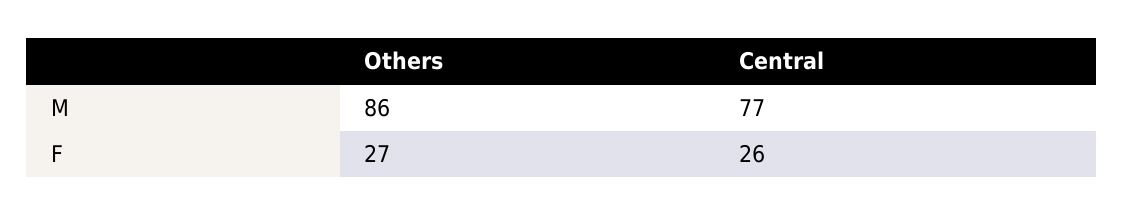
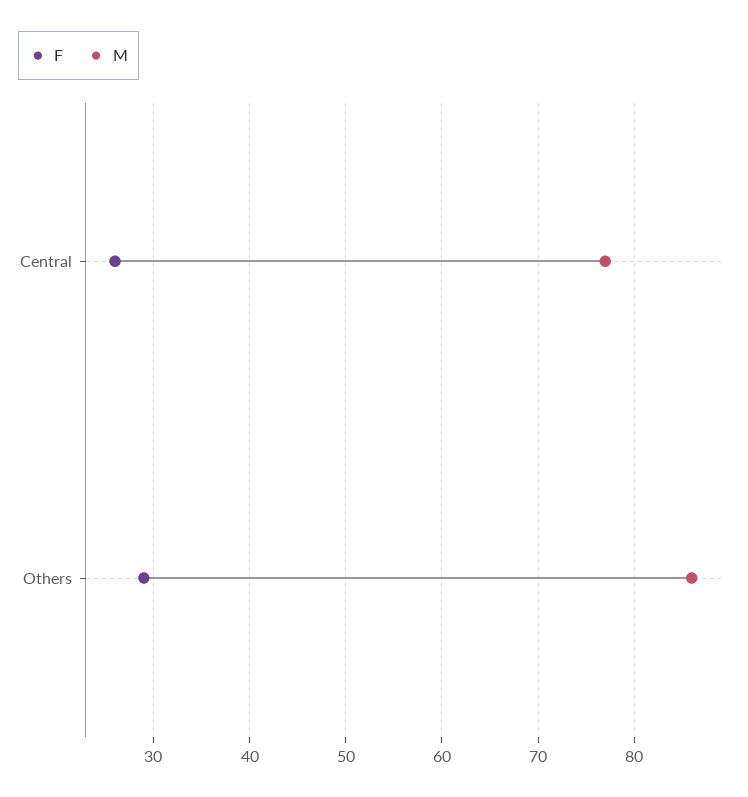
  {
    "M": {
      "Others": 86,
      "Central": 77
    },
    "F": {
-     "Others": 27,
+     "Others": 29,
      "Central": 26
    }
  }

